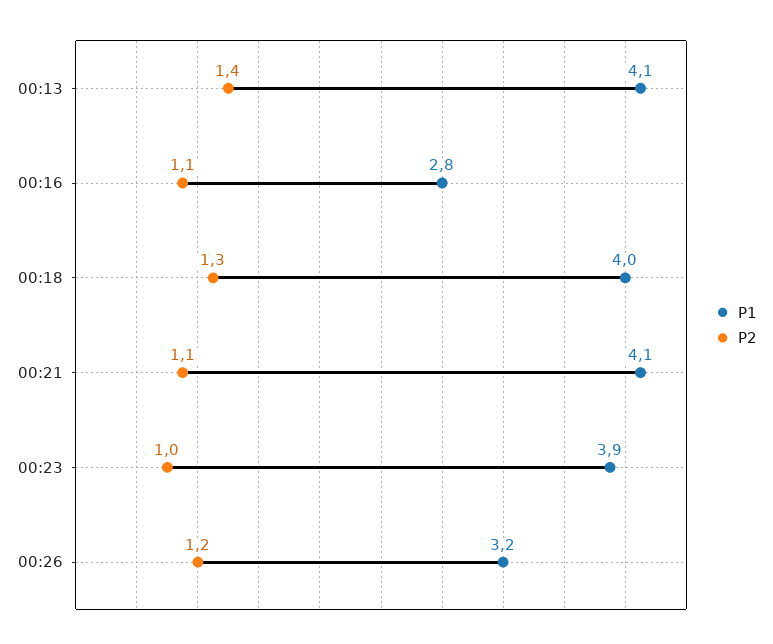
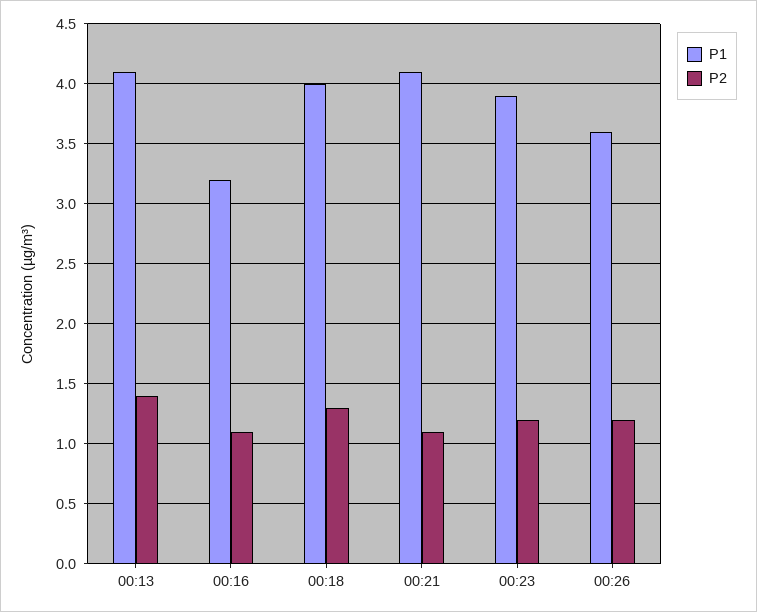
  {
    "P1": {
      "00:13": 4.1,
-     "00:16": 2.8,
+     "00:16": 3.2,
      "00:18": 4,
      "00:21": 4.1,
      "00:23": 3.9,
-     "00:26": 3.2
+     "00:26": 3.6
    },
    "P2": {
      "00:13": 1.4,
      "00:16": 1.1,
      "00:18": 1.3,
      "00:21": 1.1,
-     "00:23": 1,
+     "00:23": 1.2,
      "00:26": 1.2
    }
  }

